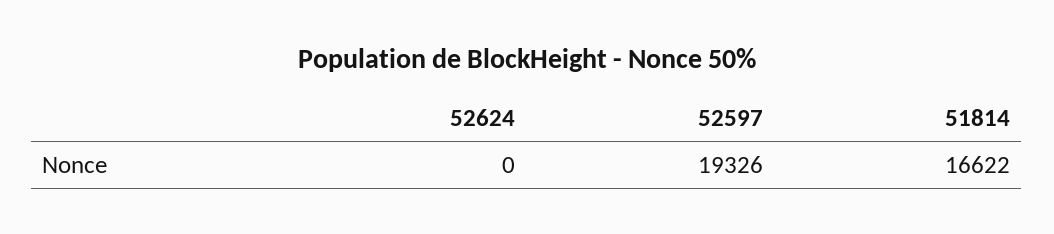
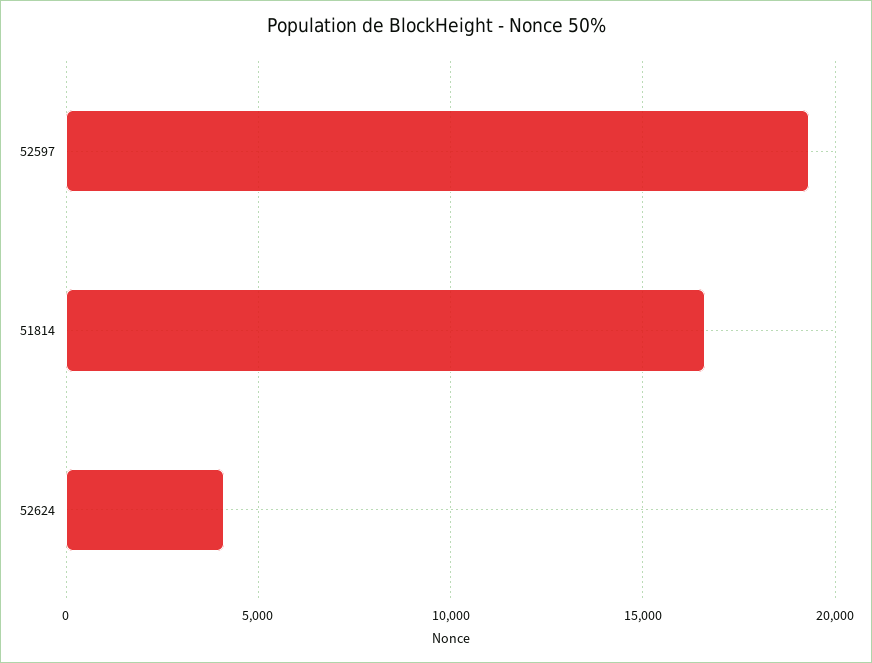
  {
-   "52624": 0,
+   "52624": 4000,
    "52597": 19326,
    "51814": 16622
  }

